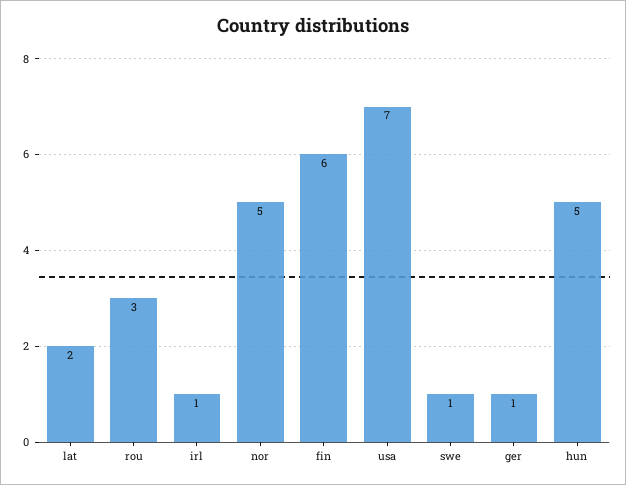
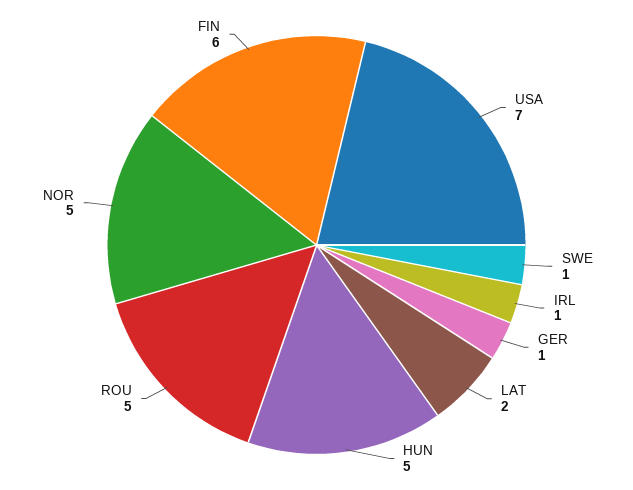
  {
    "lat": 2,
-   "rou": 3,
+   "rou": 5,
    "irl": 1,
    "nor": 5,
    "fin": 6,
    "usa": 7,
    "swe": 1,
    "ger": 1,
    "hun": 5
  }

